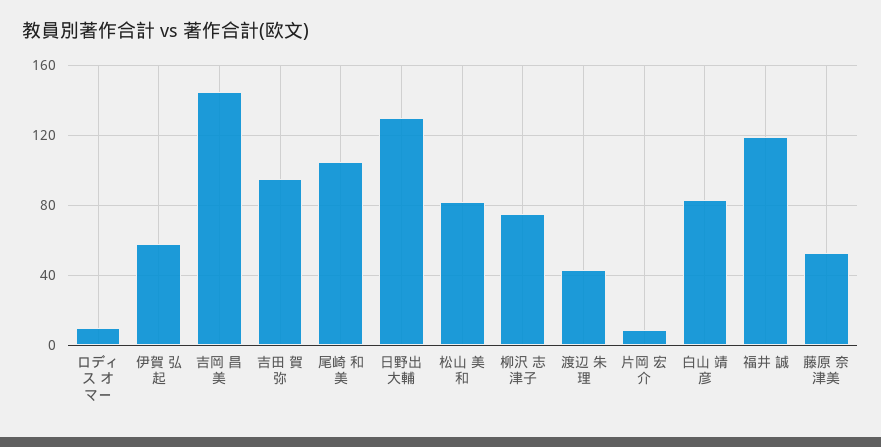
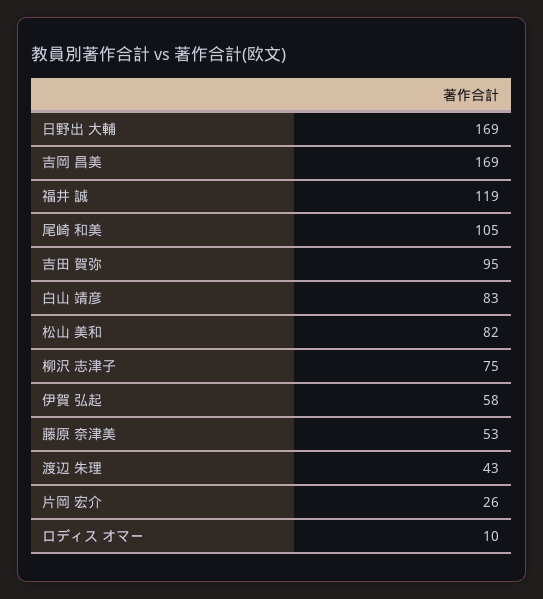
  {
    "ロディス オマー": 10,
    "伊賀 弘起": 58,
-   "吉岡 昌美": 145,
+   "吉岡 昌美": 169,
    "吉田 賀弥": 95,
    "尾崎 和美": 105,
-   "日野出 大輔": 130,
+   "日野出 大輔": 169,
    "松山 美和": 82,
    "柳沢 志津子": 75,
    "渡辺 朱理": 43,
-   "片岡 宏介": 10,
+   "片岡 宏介": 26,
    "白山 靖彦": 83,
    "福井 誠": 119,
    "藤原 奈津美": 53
  }

